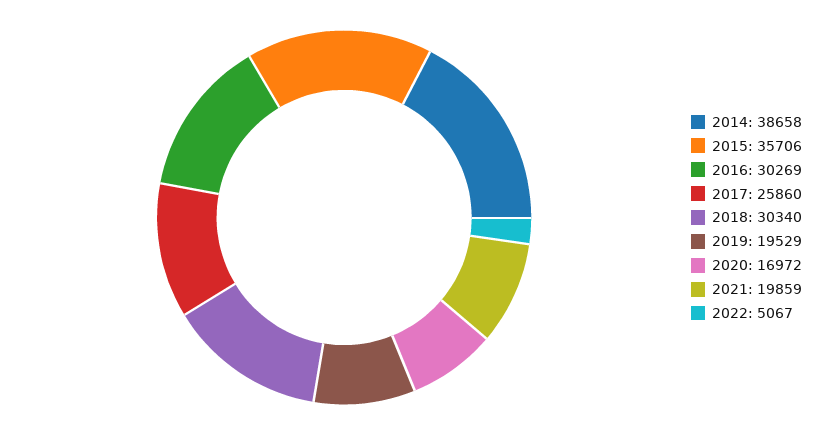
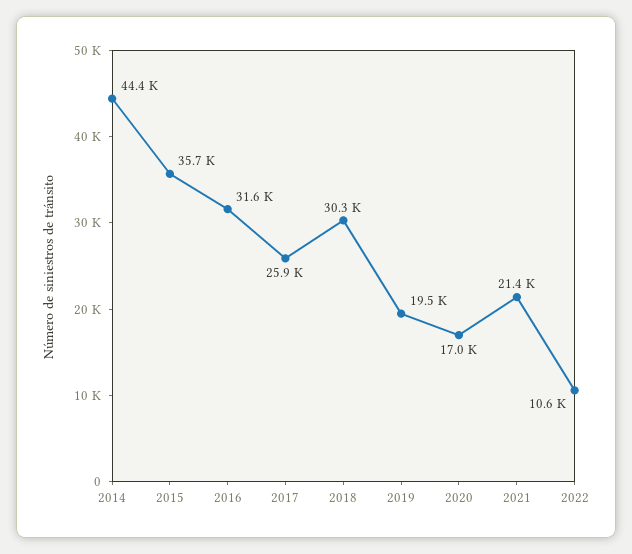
  {
-   "2014": 38658,
+   "2014": 44400,
    "2015": 35706,
-   "2016": 30269,
+   "2016": 31600,
    "2017": 25860,
    "2018": 30340,
    "2019": 19529,
    "2020": 16972,
-   "2021": 19859,
+   "2021": 21400,
-   "2022": 5067
+   "2022": 10600
  }

